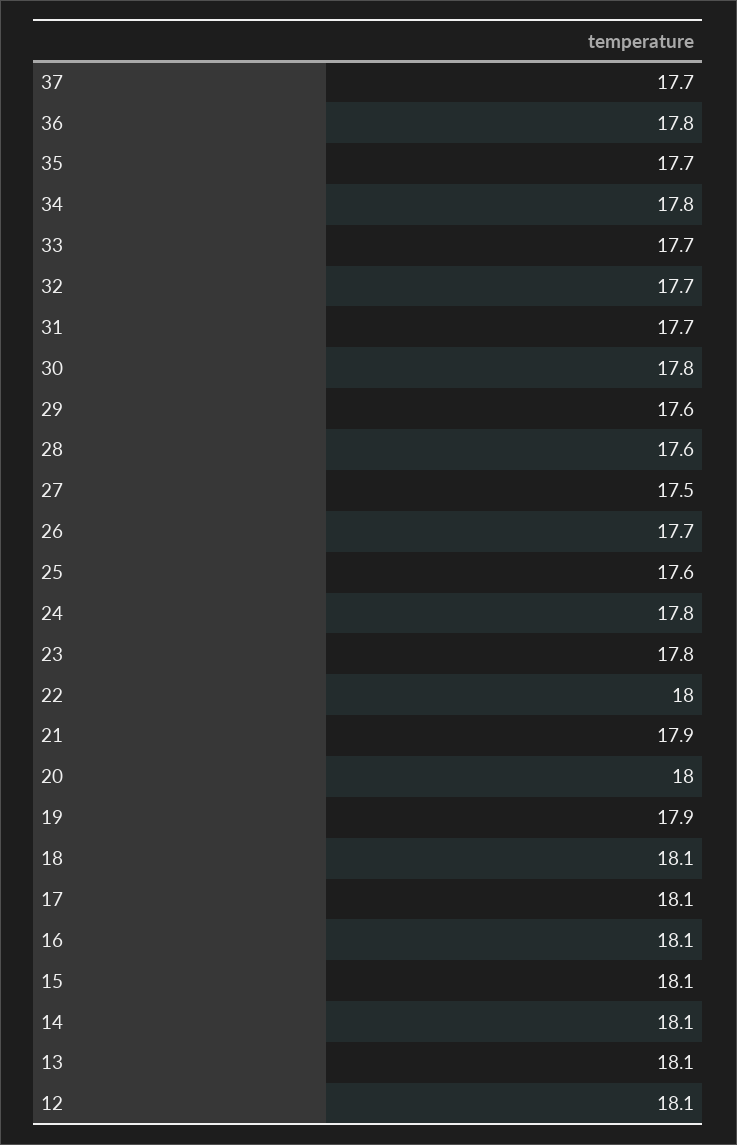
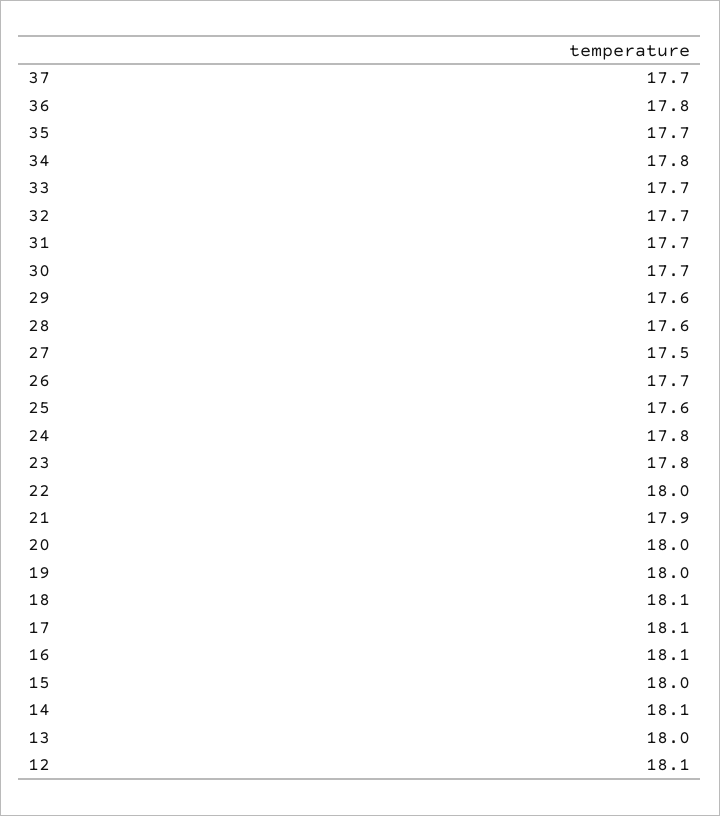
  {
    "37": 17.7,
    "36": 17.8,
    "35": 17.7,
    "34": 17.8,
    "33": 17.7,
    "32": 17.7,
    "31": 17.7,
-   "30": 17.8,
+   "30": 17.7,
    "29": 17.6,
    "28": 17.6,
    "27": 17.5,
    "26": 17.7,
    "25": 17.6,
    "24": 17.8,
    "23": 17.8,
    "22": 18,
    "21": 17.9,
    "20": 18,
-   "19": 17.9,
+   "19": 18,
    "18": 18.1,
    "17": 18.1,
    "16": 18.1,
-   "15": 18.1,
+   "15": 18,
    "14": 18.1,
-   "13": 18.1,
+   "13": 18,
    "12": 18.1
  }

